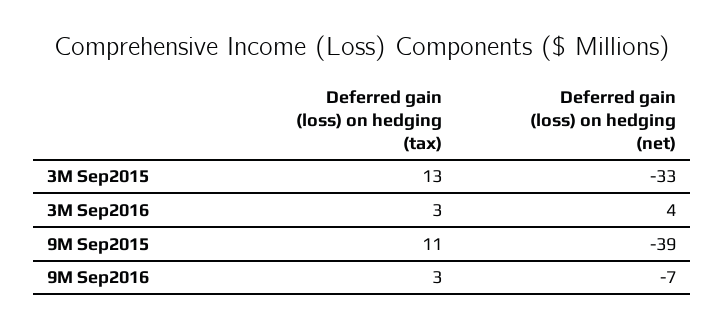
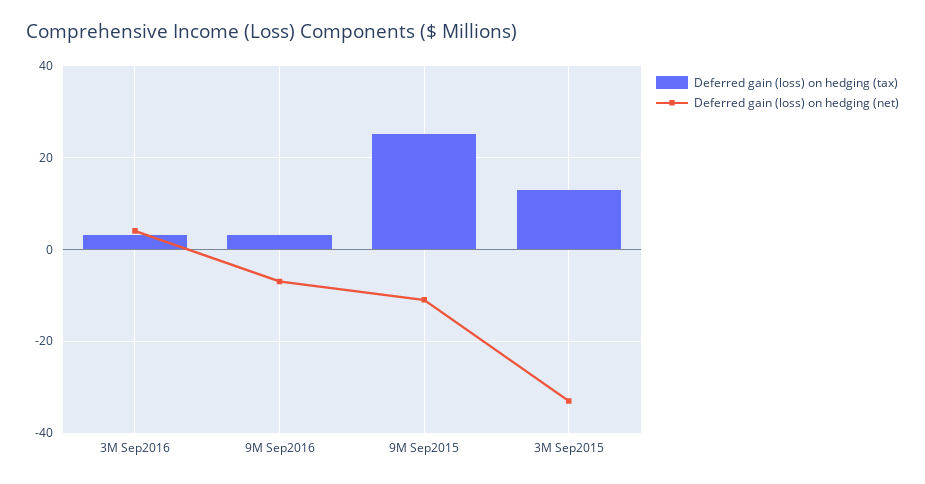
  {
    "Deferred gain (loss) on hedging (tax)": {
      "3M Sep2015": 13,
      "3M Sep2016": 3,
-     "9M Sep2015": 11,
+     "9M Sep2015": 25,
      "9M Sep2016": 3
    },
    "Deferred gain (loss) on hedging (net)": {
      "3M Sep2015": -33,
      "3M Sep2016": 4,
-     "9M Sep2015": -39,
+     "9M Sep2015": -10,
      "9M Sep2016": -7
    }
  }

